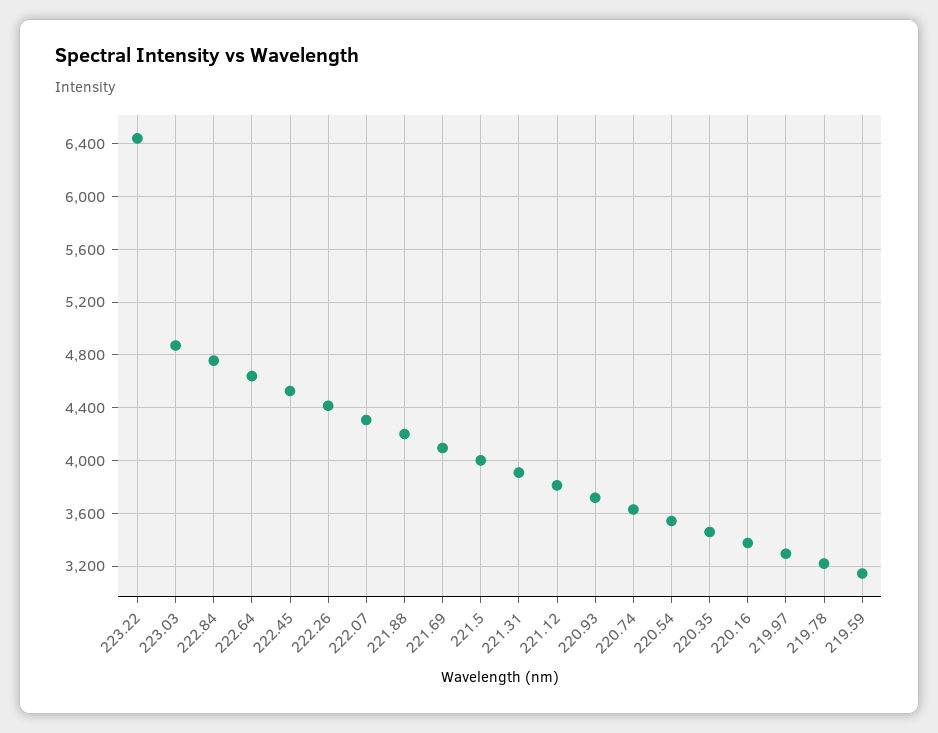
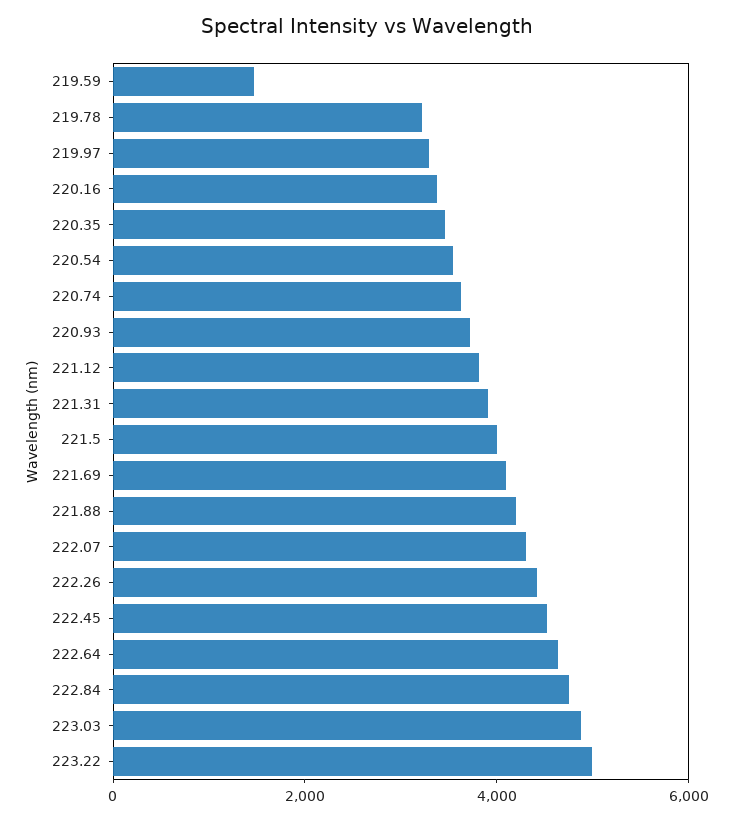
  {
-   "223.22": 6450,
+   "223.22": 5000,
    "223.03": 4850,
    "222.84": 4750,
    "222.64": 4650,
    "222.45": 4550,
    "222.26": 4400,
    "222.07": 4300,
    "221.88": 4200,
    "221.69": 4100,
    "221.5": 4000,
    "221.31": 3900,
    "221.12": 3800,
    "220.93": 3700,
    "220.74": 3650,
    "220.54": 3550,
    "220.35": 3450,
    "220.16": 3400,
    "219.97": 3300,
    "219.78": 3200,
-   "219.59": 3150
+   "219.59": 1500
  }

